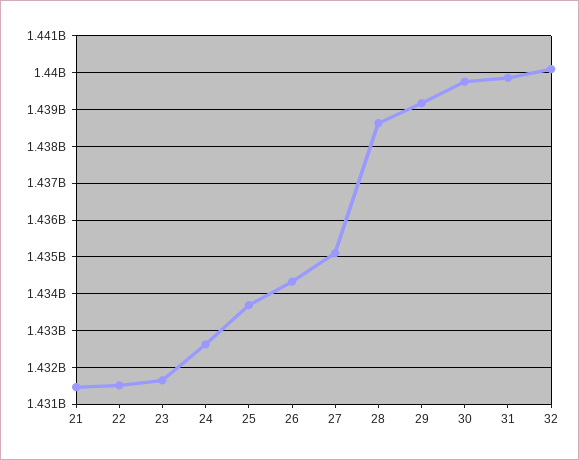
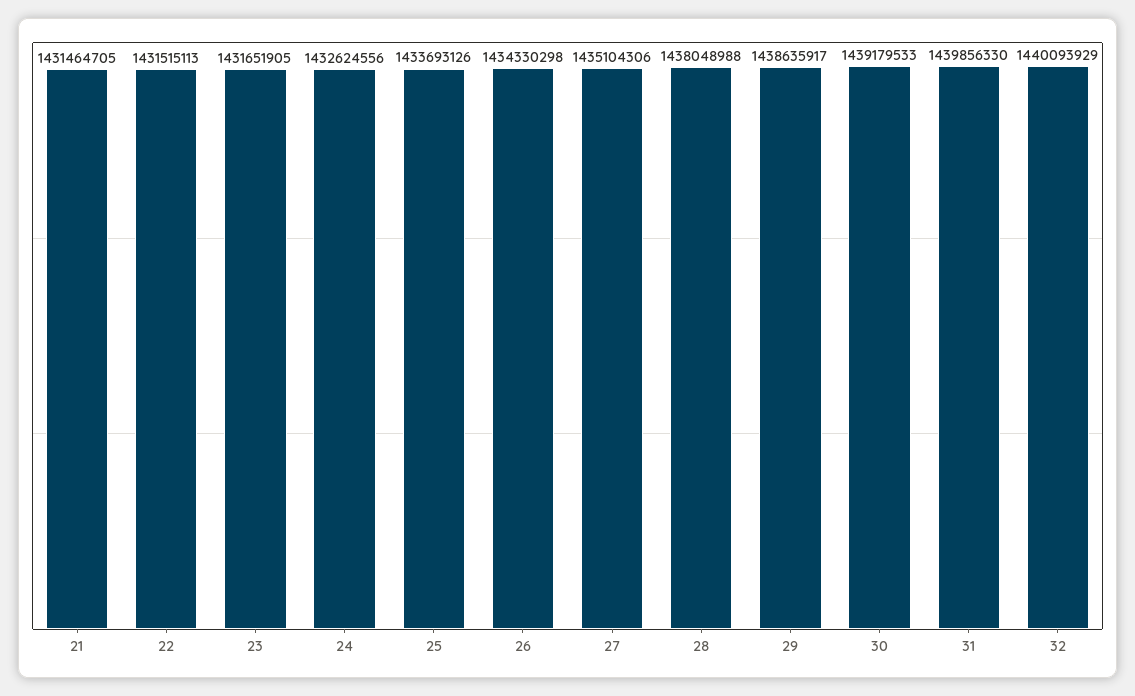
  {
    "21": 1431464705,
    "22": 1431515113,
    "23": 1431651905,
    "24": 1432624556,
    "25": 1433693126,
    "26": 1434330298,
    "27": 1435104306,
-   "28": 1438600000,
+   "28": 1438048988,
-   "29": 1439200000,
+   "29": 1438635917,
-   "30": 1439800000,
+   "30": 1439179533,
    "31": 1439856330,
    "32": 1440093929
  }

